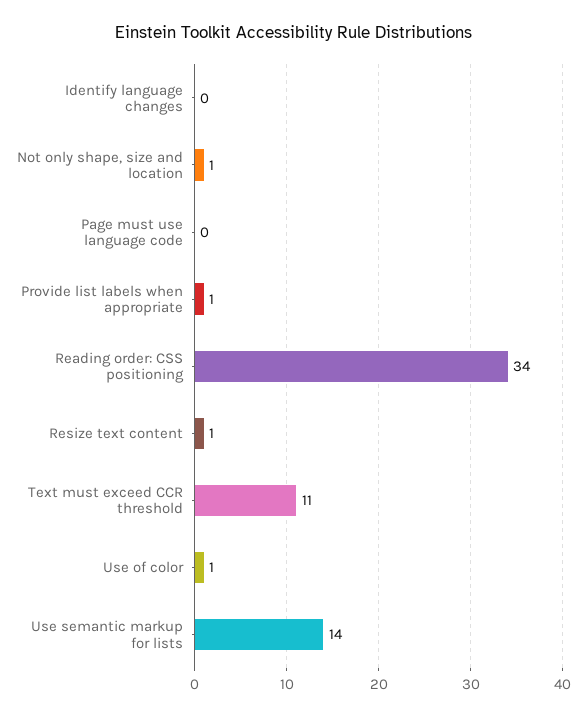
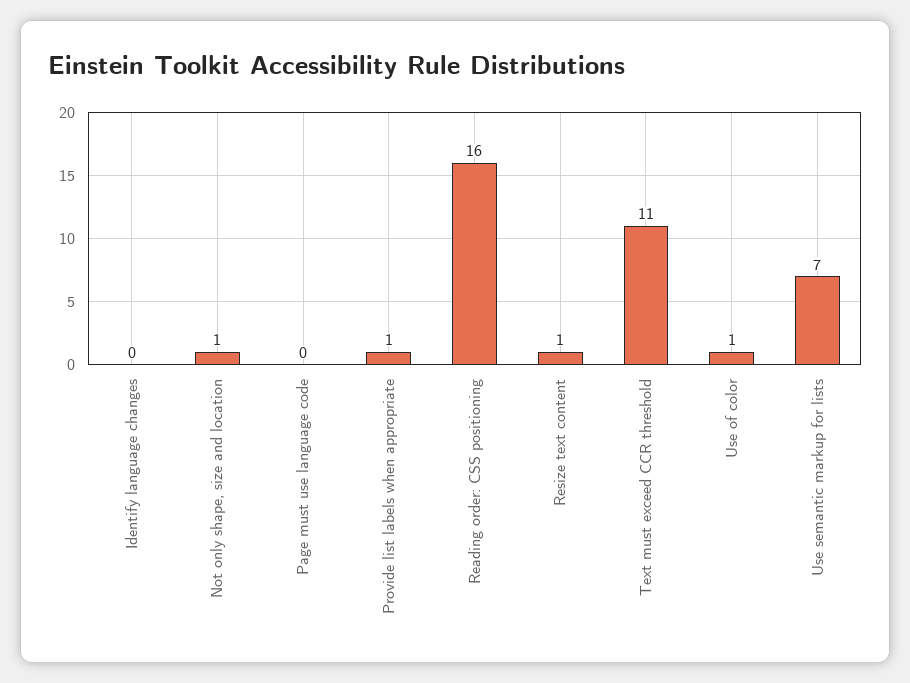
  {
    "Identify language changes": 0,
    "Not only shape, size and location": 1,
    "Page must use language code": 0,
    "Provide list labels when appropriate": 1,
-   "Reading order: CSS positioning": 34,
+   "Reading order: CSS positioning": 16,
    "Resize text content": 1,
    "Text must exceed CCR threshold": 11,
    "Use of color": 1,
-   "Use semantic markup for lists": 14
+   "Use semantic markup for lists": 7
  }

